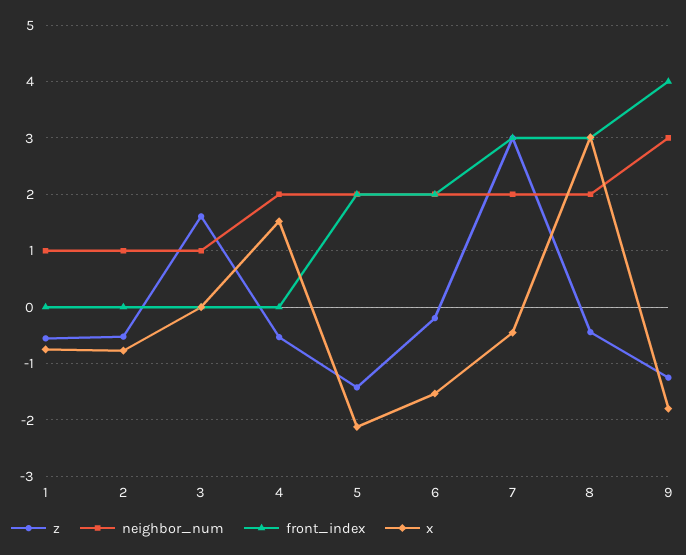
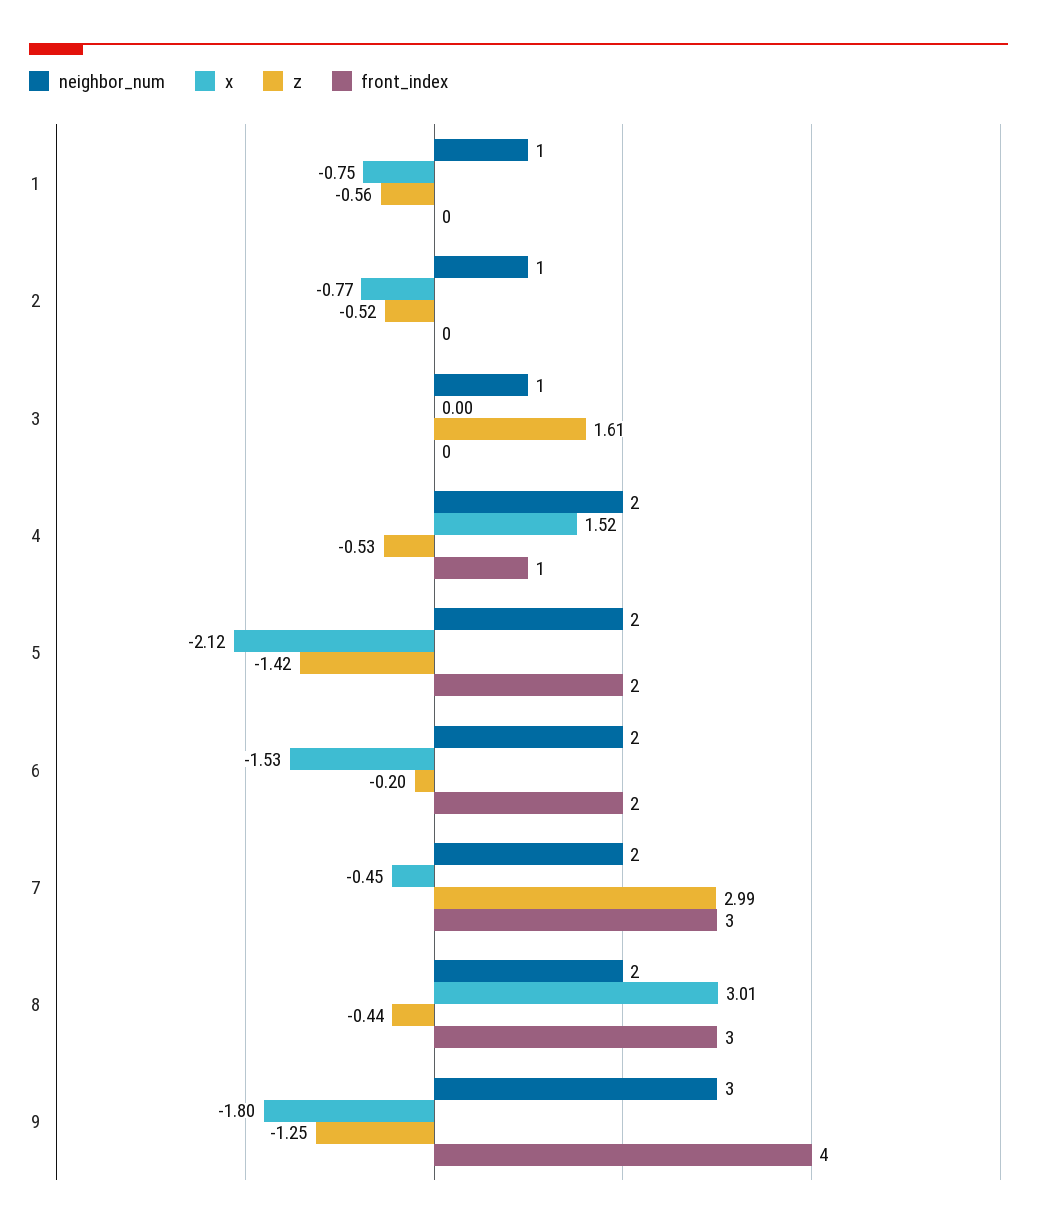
  {
    "z": {
      "1": -0.56,
      "2": -0.52,
      "3": 1.61,
      "4": -0.53,
      "5": -1.42,
      "6": -0.2,
      "7": 2.99,
      "8": -0.44,
      "9": -1.25
    },
    "neighbor_num": {
      "1": 1,
      "2": 1,
      "3": 1,
      "4": 2,
      "5": 2,
      "6": 2,
      "7": 2,
      "8": 2,
      "9": 3
    },
    "front_index": {
      "1": 0,
      "2": 0,
      "3": 0,
-     "4": 0,
+     "4": 1,
      "5": 2,
      "6": 2,
      "7": 3,
      "8": 3,
      "9": 4
    },
    "x": {
      "1": -0.75,
      "2": -0.77,
      "3": 0,
      "4": 1.52,
      "5": -2.12,
      "6": -1.53,
      "7": -0.45,
      "8": 3.01,
      "9": -1.8
    }
  }

